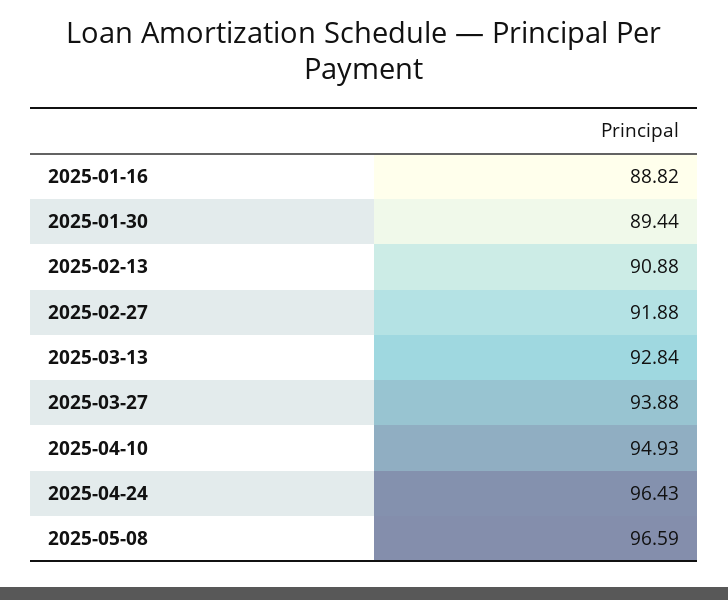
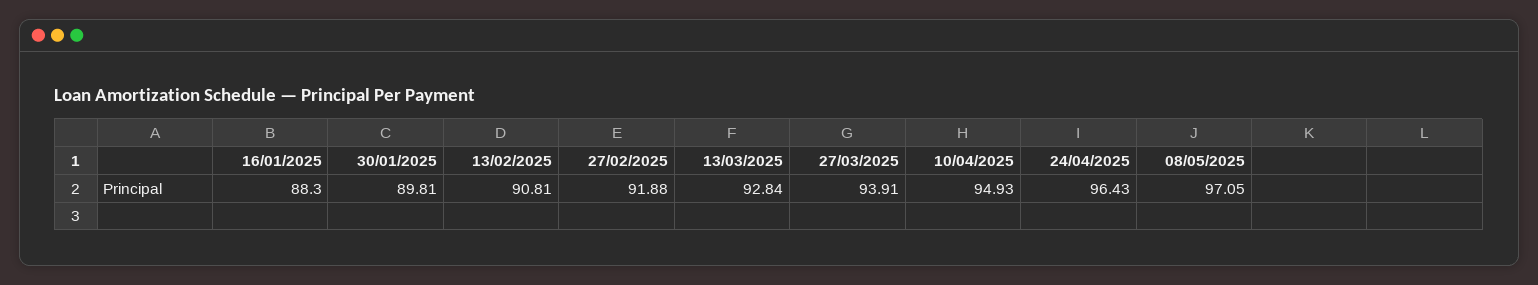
  {
-   "2025-01-16": 88.82,
+   "2025-01-16": 88.3,
-   "2025-01-30": 89.44,
+   "2025-01-30": 89.81,
-   "2025-02-13": 90.88,
+   "2025-02-13": 90.81,
    "2025-02-27": 91.88,
    "2025-03-13": 92.84,
-   "2025-03-27": 93.88,
+   "2025-03-27": 93.91,
    "2025-04-10": 94.93,
    "2025-04-24": 96.43,
-   "2025-05-08": 96.59
+   "2025-05-08": 97.05
  }

